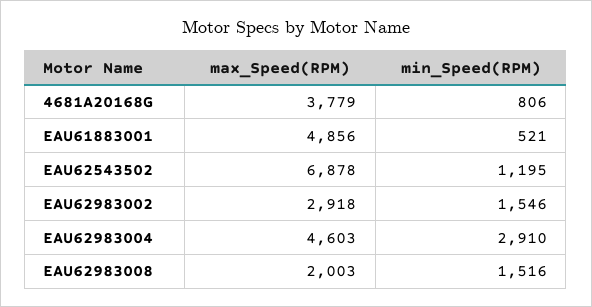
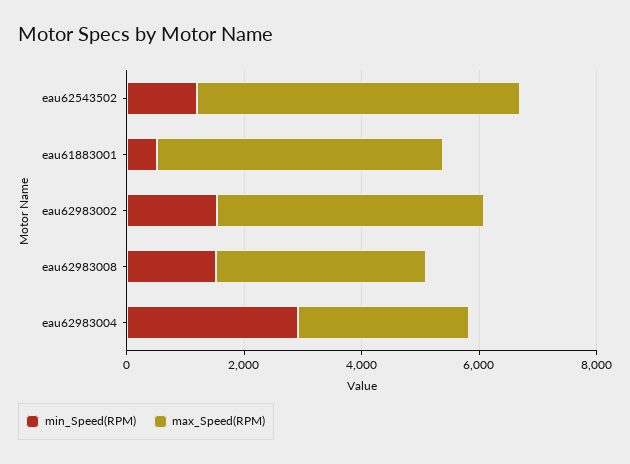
  {
    "max_Speed(RPM)": {
-     "4681A20168G": 3779,
      "EAU61883001": 4856,
-     "EAU62543502": 6878,
+     "EAU62543502": 5500,
-     "EAU62983002": 2918,
+     "EAU62983002": 4500,
-     "EAU62983004": 4603,
+     "EAU62983004": 3000,
-     "EAU62983008": 2003
+     "EAU62983008": 3500
    },
    "min_Speed(RPM)": {
-     "4681A20168G": 806,
      "EAU61883001": 521,
      "EAU62543502": 1195,
      "EAU62983002": 1546,
      "EAU62983004": 2910,
      "EAU62983008": 1516
    }
  }

